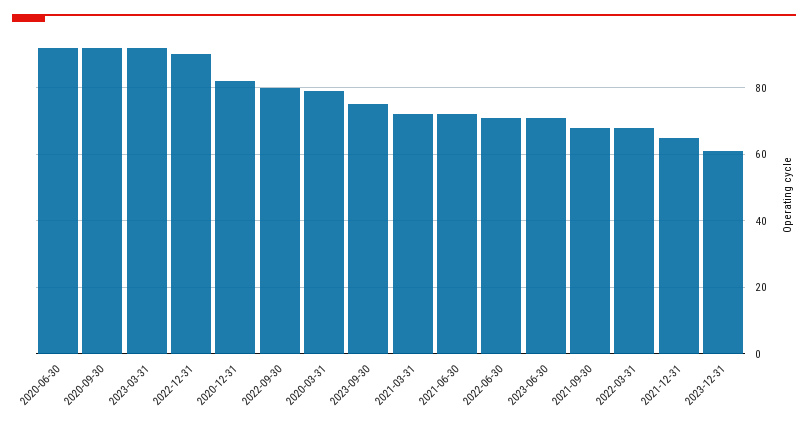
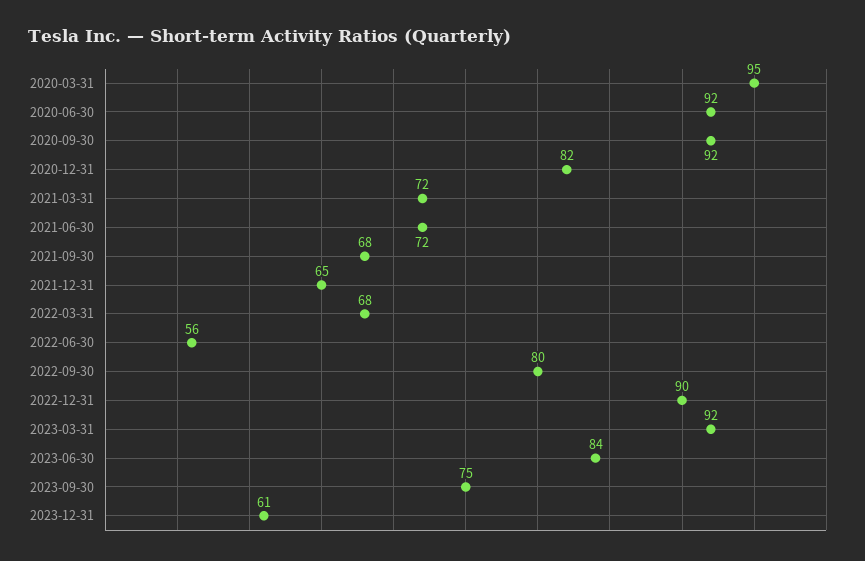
  {
    "2020-06-30": 92,
    "2020-09-30": 92,
    "2023-03-31": 92,
    "2022-12-31": 90,
    "2020-12-31": 82,
    "2022-09-30": 80,
-   "2020-03-31": 80,
+   "2020-03-31": 95,
    "2023-09-30": 75,
    "2021-03-31": 72,
    "2021-06-30": 72,
-   "2022-06-30": 70,
+   "2022-06-30": 56,
-   "2023-06-30": 70,
+   "2023-06-30": 84,
    "2021-09-30": 68,
    "2022-03-31": 68,
    "2021-12-31": 65,
    "2023-12-31": 61
  }

